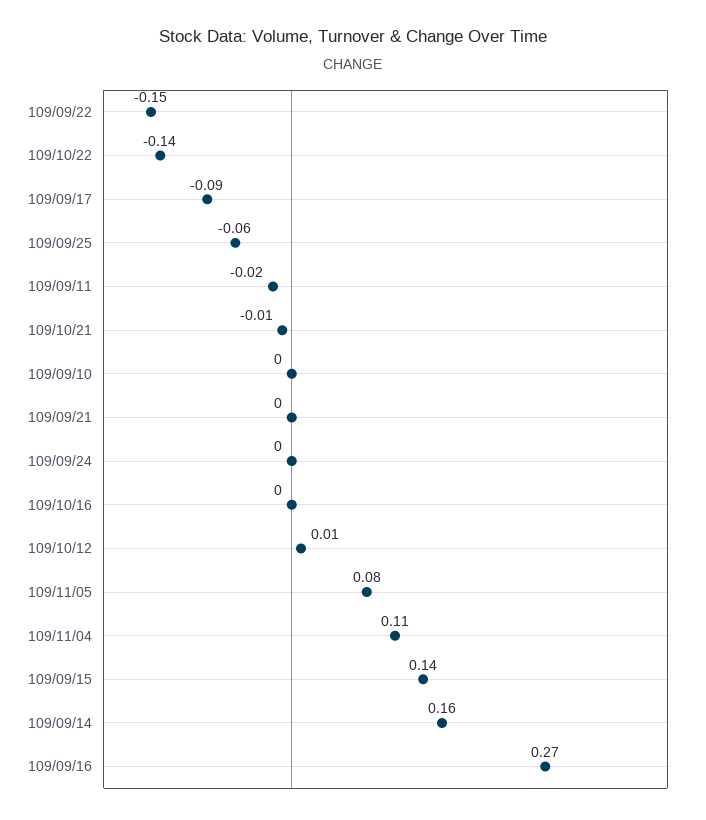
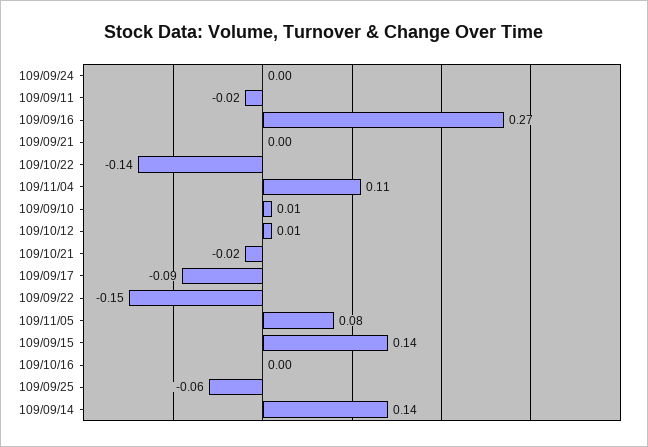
  {
    "109/09/22": -0.15,
    "109/10/22": -0.14,
    "109/09/17": -0.09,
    "109/09/25": -0.06,
    "109/09/11": -0.02,
-   "109/10/21": -0.01,
+   "109/10/21": -0.02,
-   "109/09/10": 0,
+   "109/09/10": 0.01,
    "109/09/21": 0,
    "109/09/24": 0,
    "109/10/16": 0,
    "109/10/12": 0.01,
    "109/11/05": 0.08,
    "109/11/04": 0.11,
    "109/09/15": 0.14,
-   "109/09/14": 0.16,
+   "109/09/14": 0.14,
    "109/09/16": 0.27
  }

